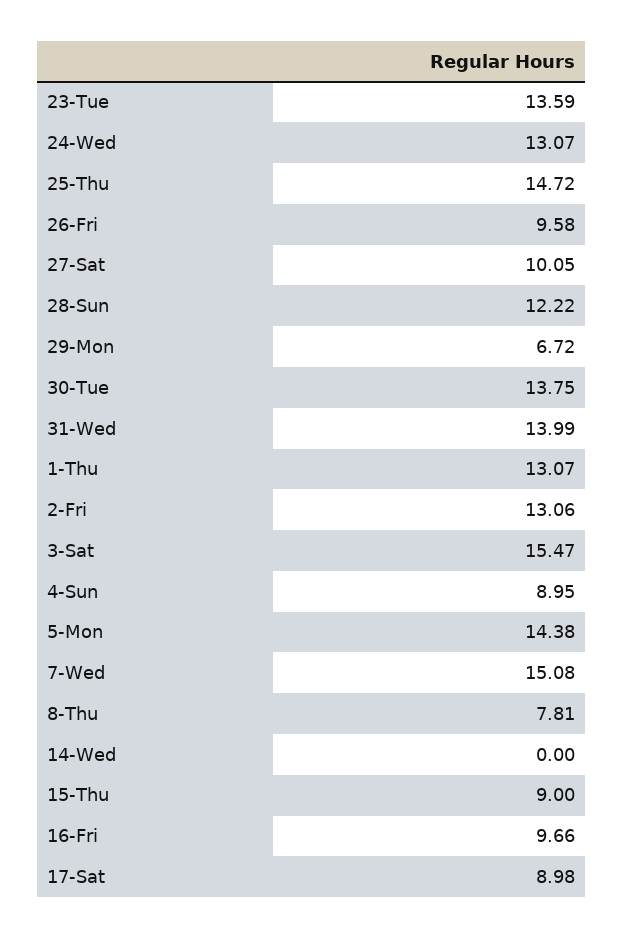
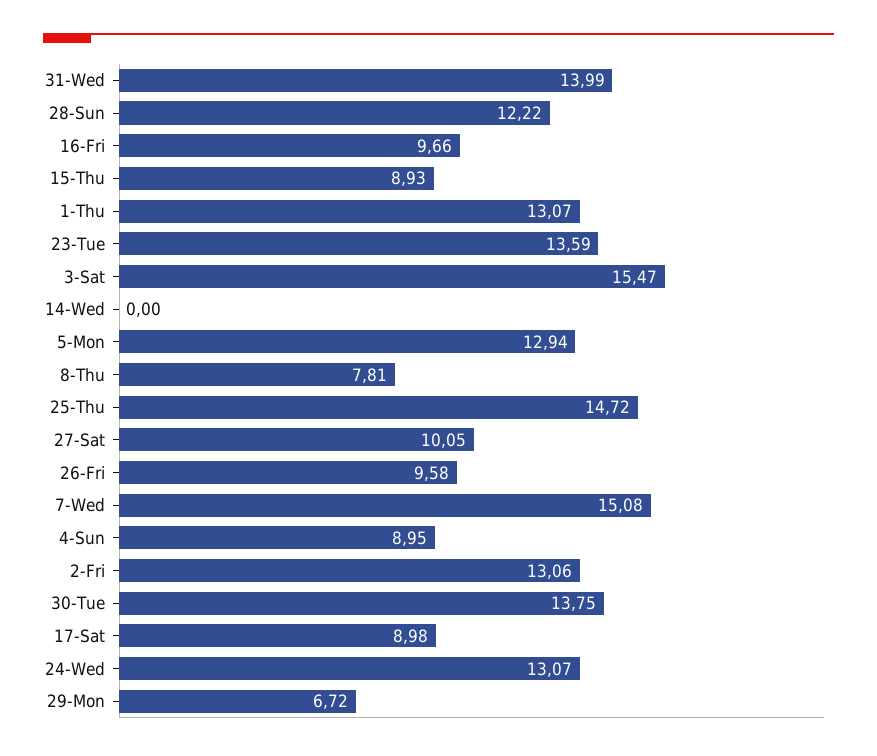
  {
    "23-Tue": 13.59,
    "24-Wed": 13.07,
    "25-Thu": 14.72,
    "26-Fri": 9.58,
    "27-Sat": 10.05,
    "28-Sun": 12.22,
    "29-Mon": 6.72,
    "30-Tue": 13.75,
    "31-Wed": 13.99,
    "1-Thu": 13.07,
    "2-Fri": 13.06,
    "3-Sat": 15.47,
    "4-Sun": 8.95,
-   "5-Mon": 14.38,
+   "5-Mon": 12.94,
    "7-Wed": 15.08,
    "8-Thu": 7.81,
    "14-Wed": 0,
-   "15-Thu": 9,
+   "15-Thu": 8.93,
    "16-Fri": 9.66,
    "17-Sat": 8.98
  }

